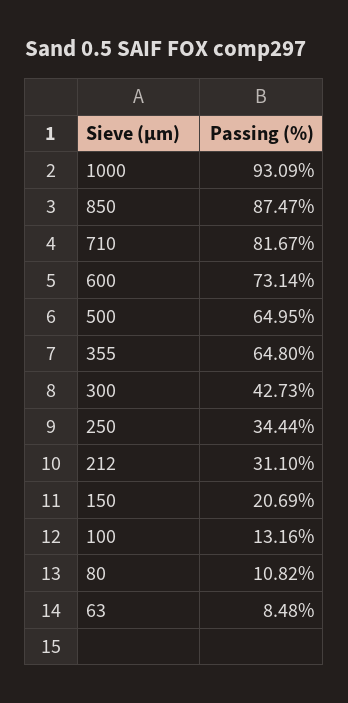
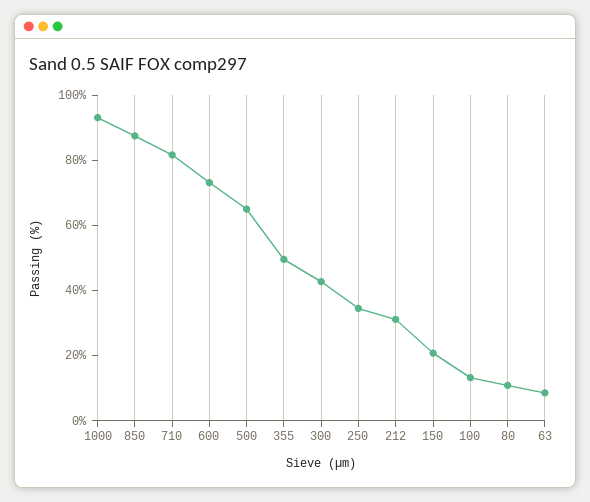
  {
    "1000": 93.09,
    "850": 87.47,
    "710": 81.67,
    "600": 73.14,
    "500": 64.95,
-   "355": 64.8,
+   "355": 50,
    "300": 42.73,
    "250": 34.44,
    "212": 31.1,
    "150": 20.69,
    "100": 13.16,
    "80": 10.82,
    "63": 8.48
  }

